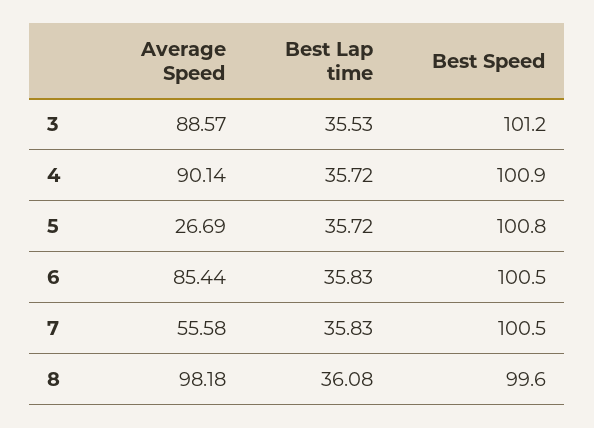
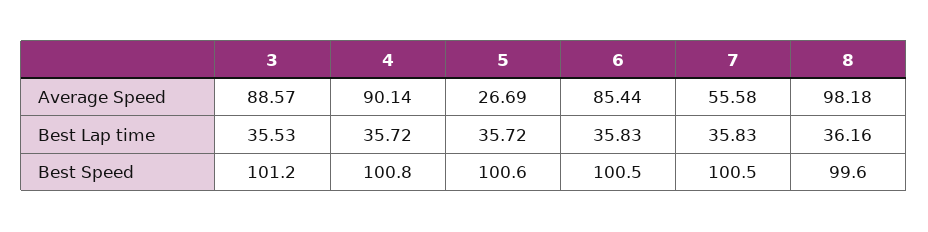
  {
    "Average Speed": {
      "3": 88.57,
      "4": 90.14,
      "5": 26.69,
      "6": 85.44,
      "7": 55.58,
      "8": 98.18
    },
    "Best Lap time": {
      "3": 35.53,
      "4": 35.72,
      "5": 35.72,
      "6": 35.83,
      "7": 35.83,
-     "8": 36.08
+     "8": 36.16
    },
    "Best Speed": {
      "3": 101.2,
-     "4": 100.9,
+     "4": 100.8,
-     "5": 100.8,
+     "5": 100.6,
      "6": 100.5,
      "7": 100.5,
      "8": 99.6
    }
  }

